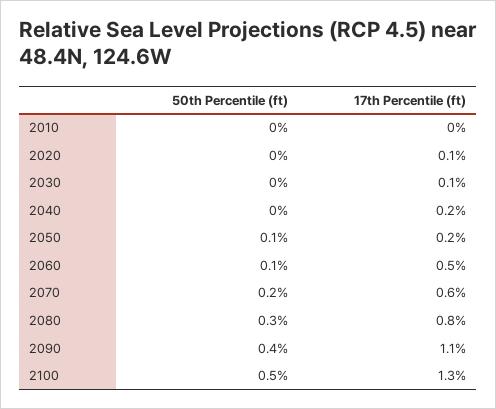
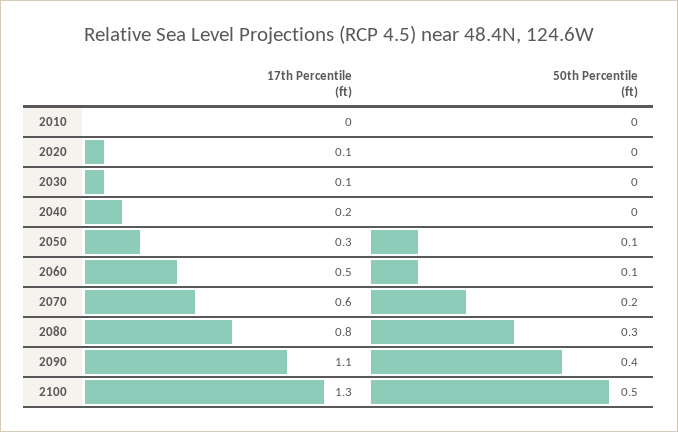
  {
    "50th Percentile (ft)": {
      "2010": 0,
      "2020": 0,
      "2030": 0,
      "2040": 0,
      "2050": 0.1,
      "2060": 0.1,
      "2070": 0.2,
      "2080": 0.3,
      "2090": 0.4,
      "2100": 0.5
    },
    "17th Percentile (ft)": {
      "2010": 0,
      "2020": 0.1,
      "2030": 0.1,
      "2040": 0.2,
-     "2050": 0.2,
+     "2050": 0.3,
      "2060": 0.5,
      "2070": 0.6,
      "2080": 0.8,
      "2090": 1.1,
      "2100": 1.3
    }
  }

